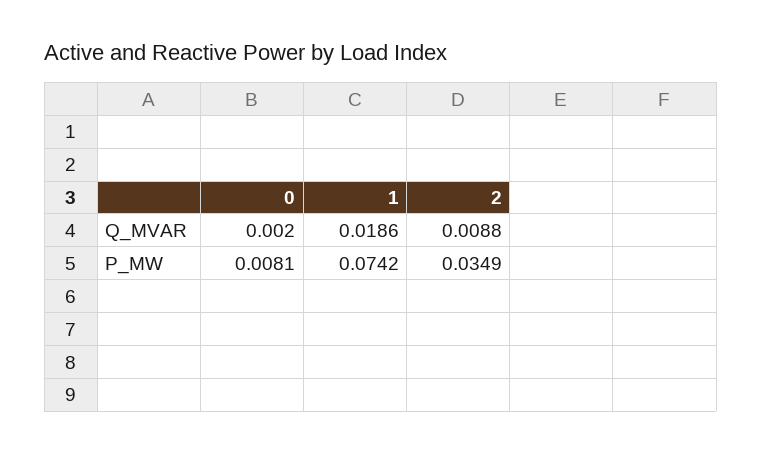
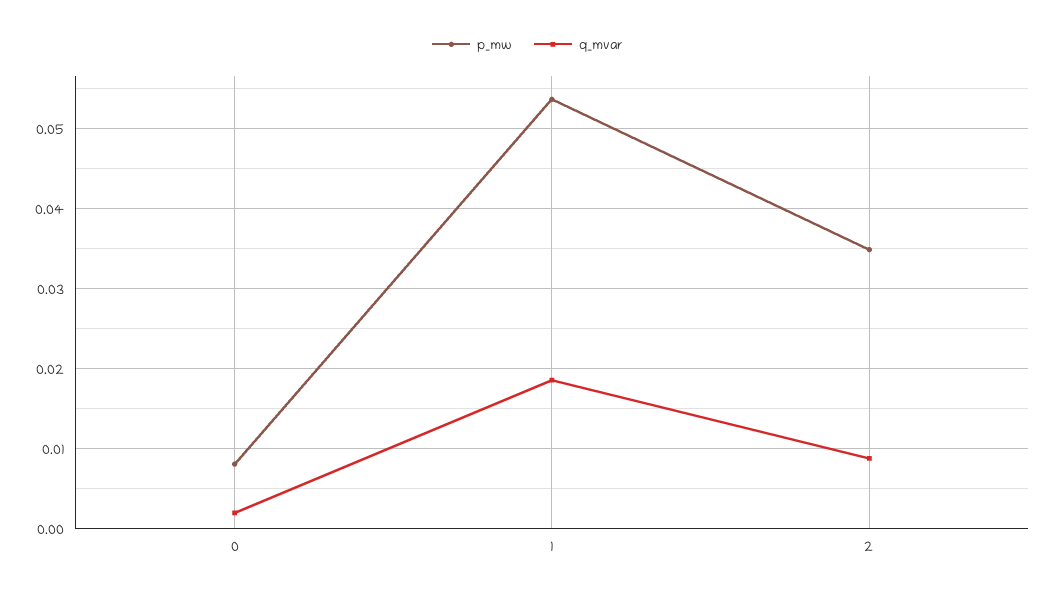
  {
    "Q_MVAR": {
      "0": 0.002,
      "1": 0.0186,
      "2": 0.0088
    },
    "P_MW": {
      "0": 0.0081,
-     "1": 0.0742,
+     "1": 0.054,
      "2": 0.0349
    }
  }

